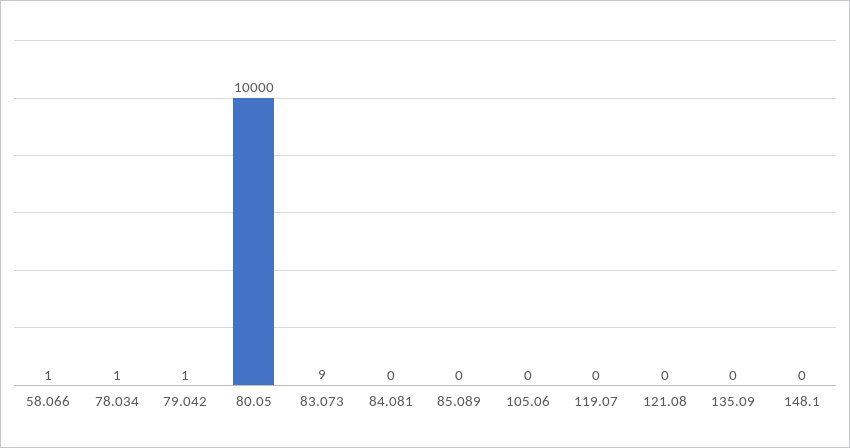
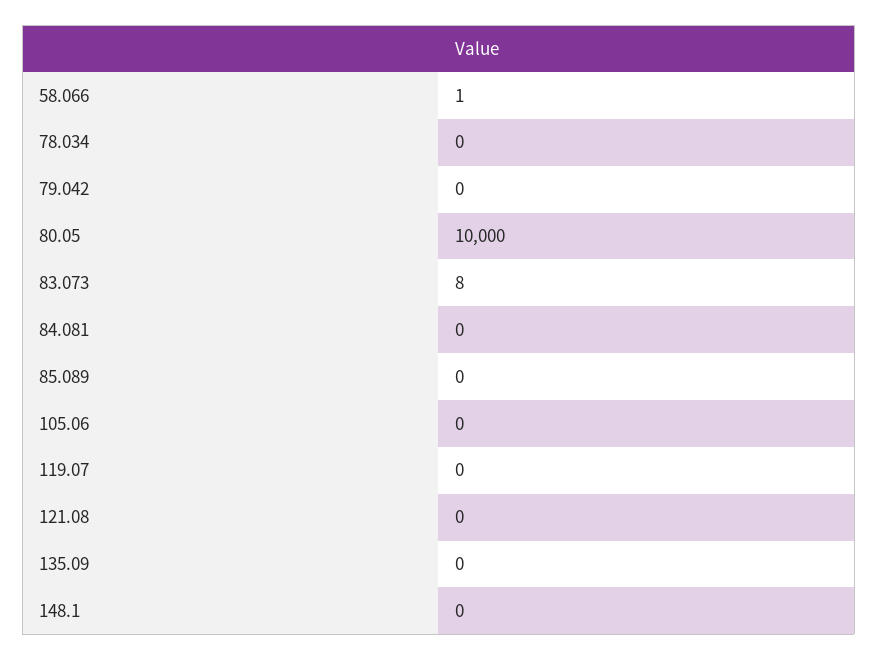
  {
    "58.066": 1,
-   "78.034": 1,
+   "78.034": 0,
-   "79.042": 1,
+   "79.042": 0,
    "80.05": 10000,
-   "83.073": 9,
+   "83.073": 8,
    "84.081": 0,
    "85.089": 0,
    "105.06": 0,
    "119.07": 0,
    "121.08": 0,
    "135.09": 0,
    "148.1": 0
  }

